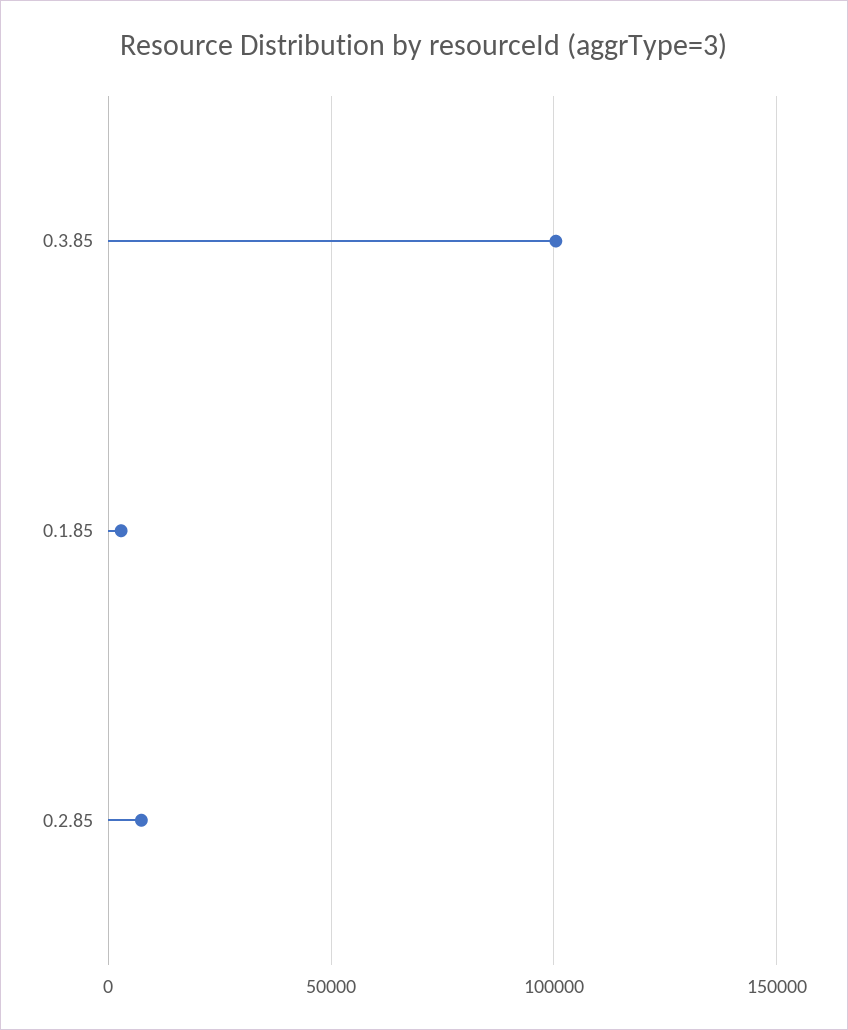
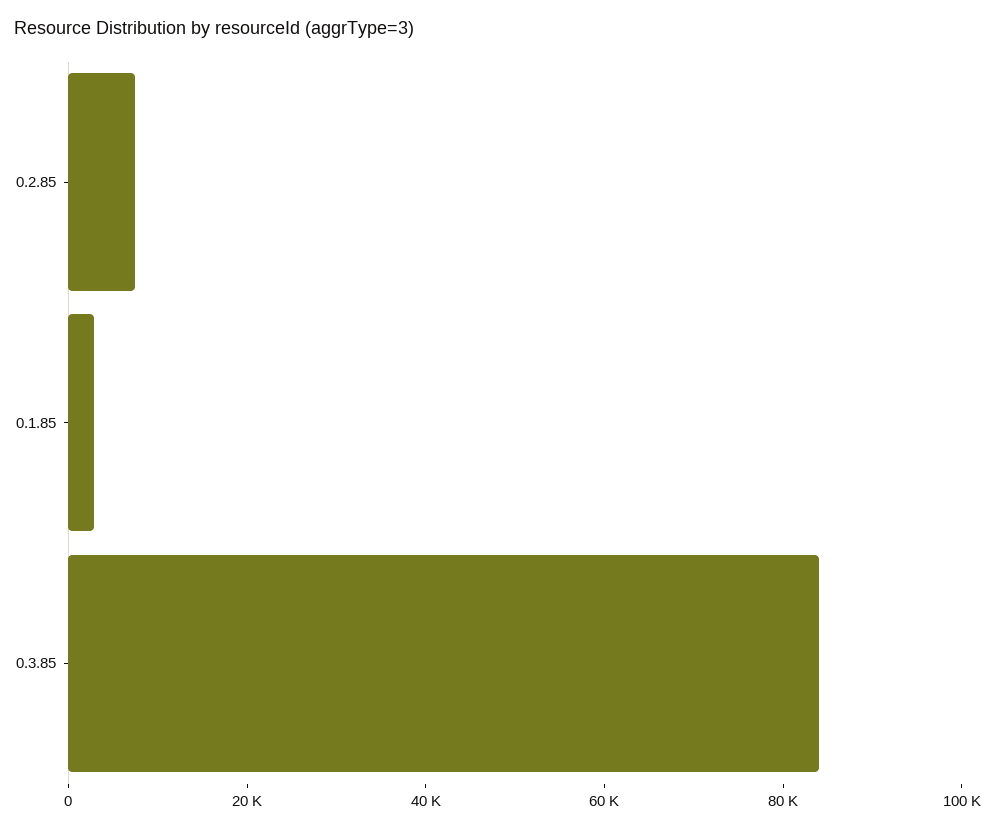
  {
-   "0.3.85": 100000,
+   "0.3.85": 85000,
    "0.1.85": 5000,
    "0.2.85": 5000
  }

